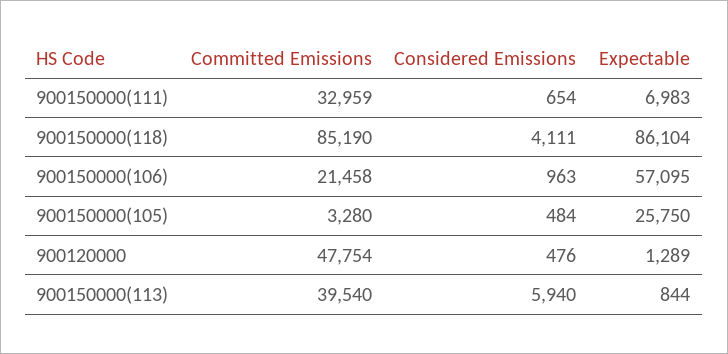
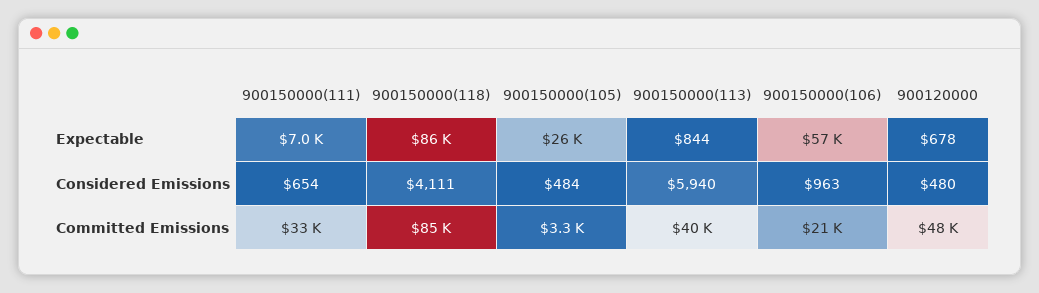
  {
    "Committed Emissions": {
      "900150000(111)": 32959,
      "900150000(118)": 85190,
      "900150000(106)": 21458,
      "900150000(105)": 3280,
      "900120000": 47754,
      "900150000(113)": 39540
    },
    "Considered Emissions": {
      "900150000(111)": 654,
      "900150000(118)": 4111,
      "900150000(106)": 963,
      "900150000(105)": 484,
-     "900120000": 476,
+     "900120000": 480,
      "900150000(113)": 5940
    },
    "Expectable": {
      "900150000(111)": 6983,
      "900150000(118)": 86104,
      "900150000(106)": 57095,
      "900150000(105)": 25750,
-     "900120000": 1289,
+     "900120000": 678,
      "900150000(113)": 844
    }
  }

